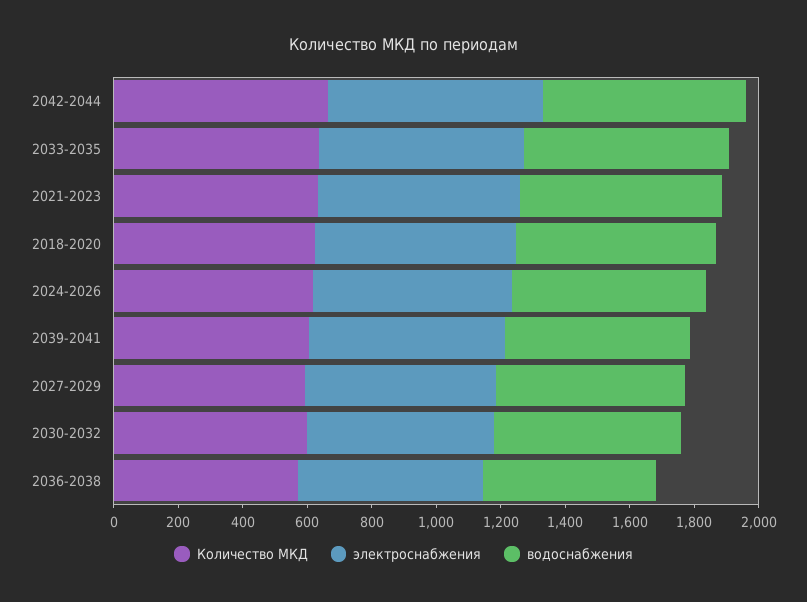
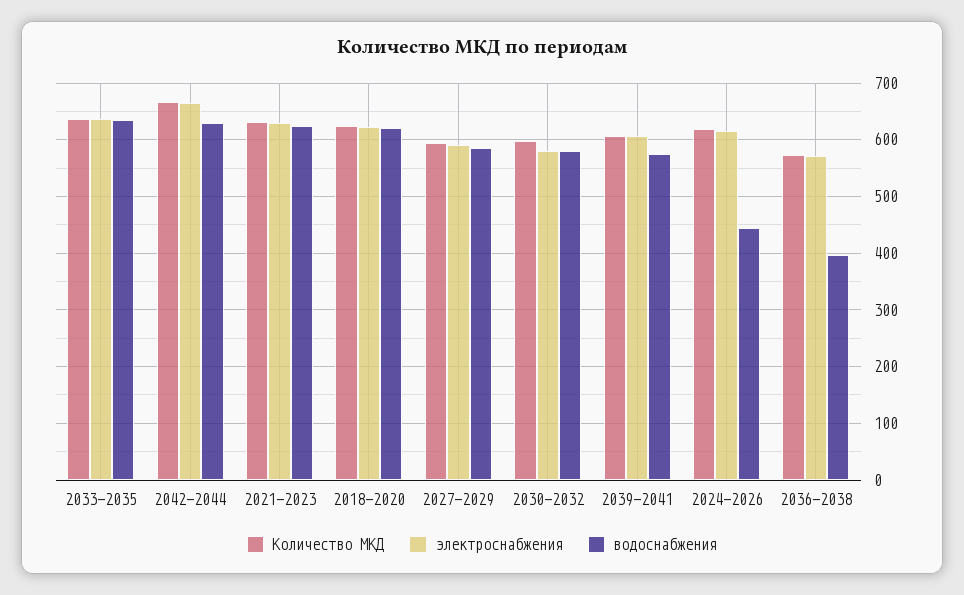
  {
    "Количество МКД": {
      "2042-2044": 660,
      "2033-2035": 640,
      "2021-2023": 640,
      "2018-2020": 620,
      "2024-2026": 620,
      "2039-2041": 600,
      "2027-2029": 600,
      "2030-2032": 600,
      "2036-2038": 580
    },
    "электроснабжения": {
      "2042-2044": 660,
      "2033-2035": 640,
      "2021-2023": 620,
      "2018-2020": 620,
      "2024-2026": 620,
      "2039-2041": 600,
      "2027-2029": 600,
      "2030-2032": 580,
      "2036-2038": 580
    },
    "водоснабжения": {
      "2042-2044": 640,
      "2033-2035": 640,
      "2021-2023": 620,
      "2018-2020": 620,
-     "2024-2026": 600,
+     "2024-2026": 440,
      "2039-2041": 580,
      "2027-2029": 580,
      "2030-2032": 580,
-     "2036-2038": 550
+     "2036-2038": 400
    }
  }

